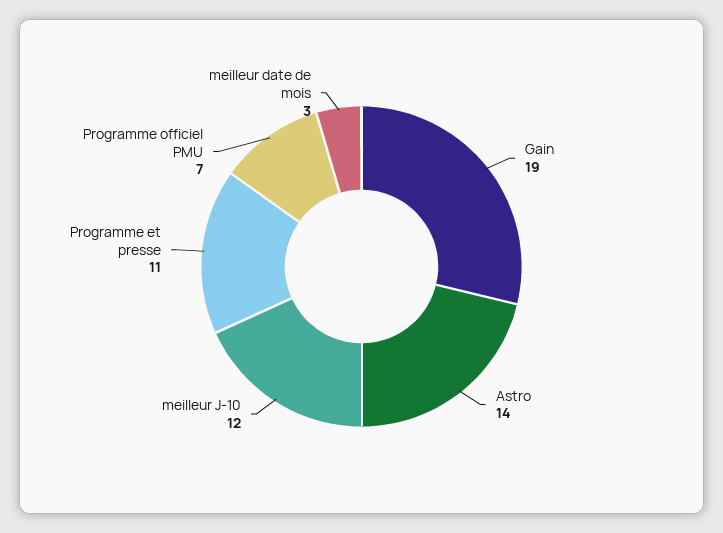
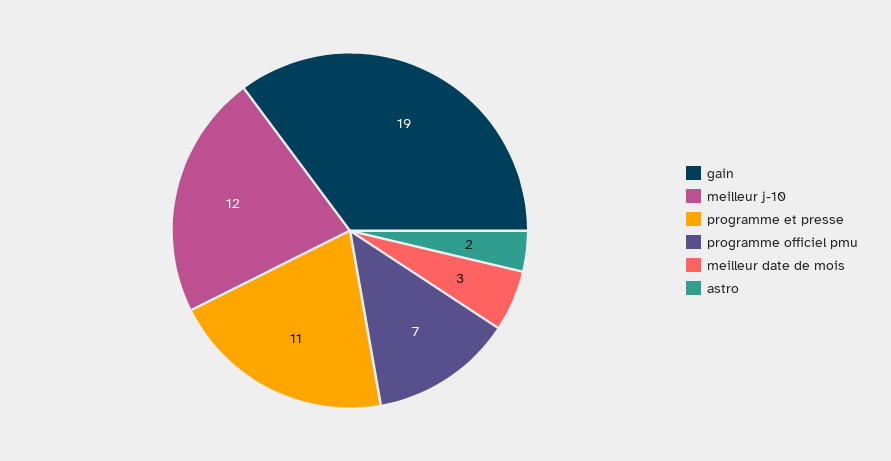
  {
    "Gain": 19,
-   "Astro": 14,
+   "Astro": 2,
    "meilleur J-10": 12,
    "Programme et presse": 11,
    "Programme officiel PMU": 7,
    "meilleur date de mois": 3
  }

